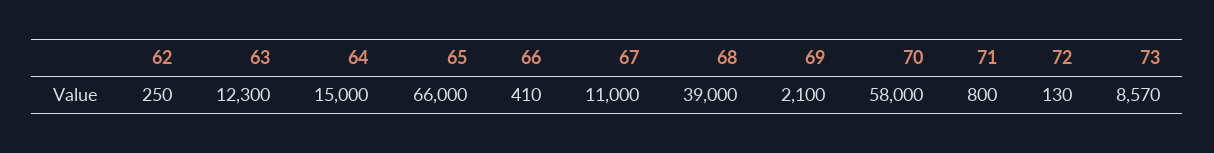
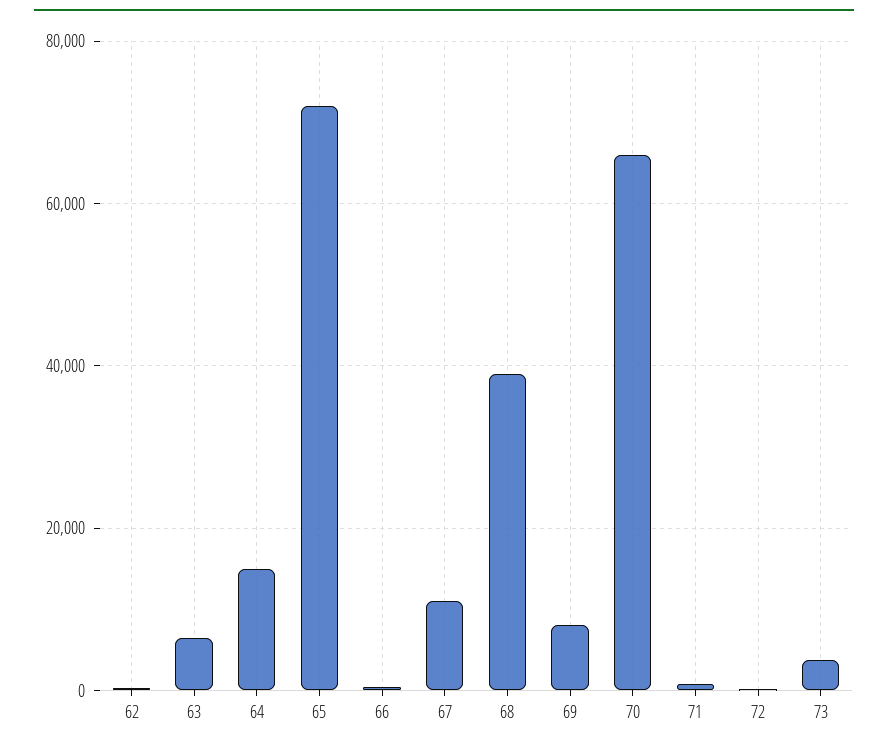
  {
    "62": 250,
-   "63": 12300,
+   "63": 6000,
    "64": 15000,
-   "65": 66000,
+   "65": 72000,
    "66": 410,
    "67": 11000,
    "68": 39000,
-   "69": 2100,
+   "69": 8000,
-   "70": 58000,
+   "70": 66000,
    "71": 800,
    "72": 130,
-   "73": 8570
+   "73": 4000
  }

